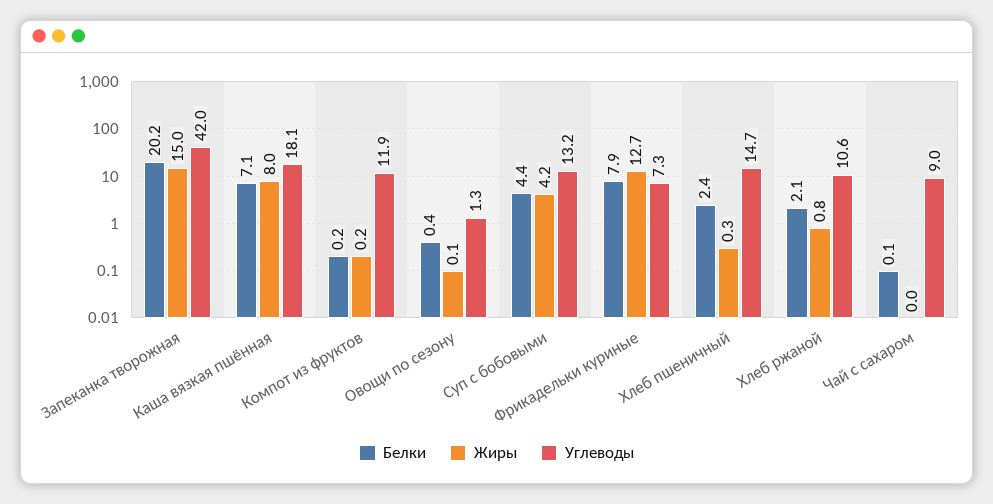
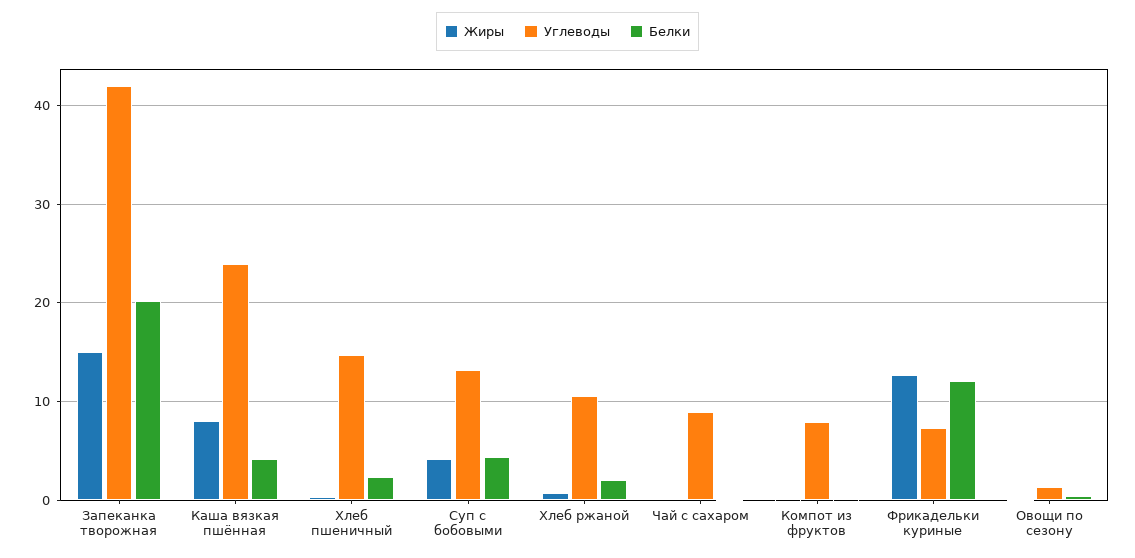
  {
    "Белки": {
      "Запеканка творожная": 20.2,
-     "Каша вязкая пшённая": 7.1,
+     "Каша вязкая пшённая": 4,
      "Компот из фруктов": 0.2,
      "Овощи по сезону": 0.4,
      "Суп с бобовыми": 4.4,
-     "Фрикадельки куриные": 7.9,
+     "Фрикадельки куриные": 12,
      "Хлеб пшеничный": 2.4,
      "Хлеб ржаной": 2.1,
      "Чай с сахаром": 0.1
    },
    "Жиры": {
      "Запеканка творожная": 15,
      "Каша вязкая пшённая": 8,
      "Компот из фруктов": 0.2,
      "Овощи по сезону": 0.1,
      "Суп с бобовыми": 4.2,
      "Фрикадельки куриные": 12.7,
      "Хлеб пшеничный": 0.3,
      "Хлеб ржаной": 0.8,
      "Чай с сахаром": 0
    },
    "Углеводы": {
      "Запеканка творожная": 42,
-     "Каша вязкая пшённая": 18.1,
+     "Каша вязкая пшённая": 24,
-     "Компот из фруктов": 11.9,
+     "Компот из фруктов": 8,
      "Овощи по сезону": 1.3,
      "Суп с бобовыми": 13.2,
      "Фрикадельки куриные": 7.3,
      "Хлеб пшеничный": 14.7,
      "Хлеб ржаной": 10.6,
      "Чай с сахаром": 9
    }
  }

